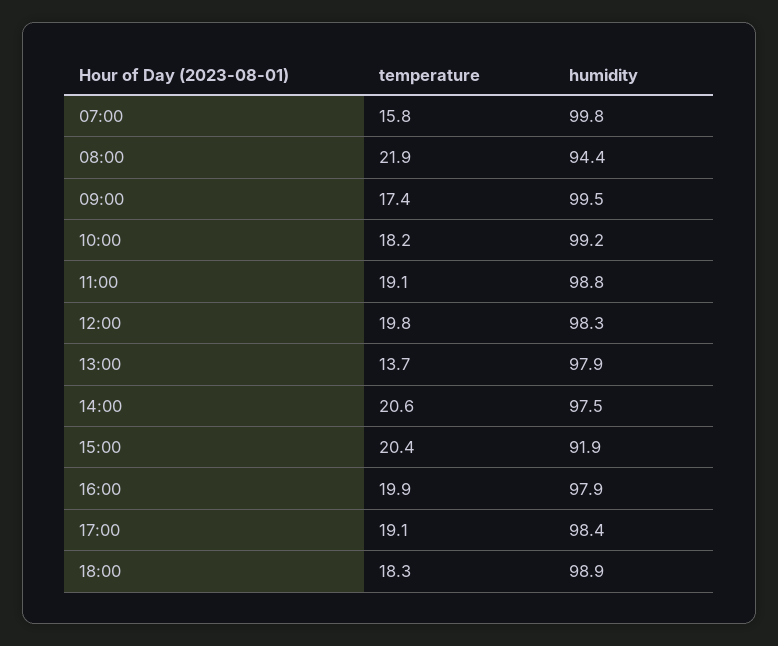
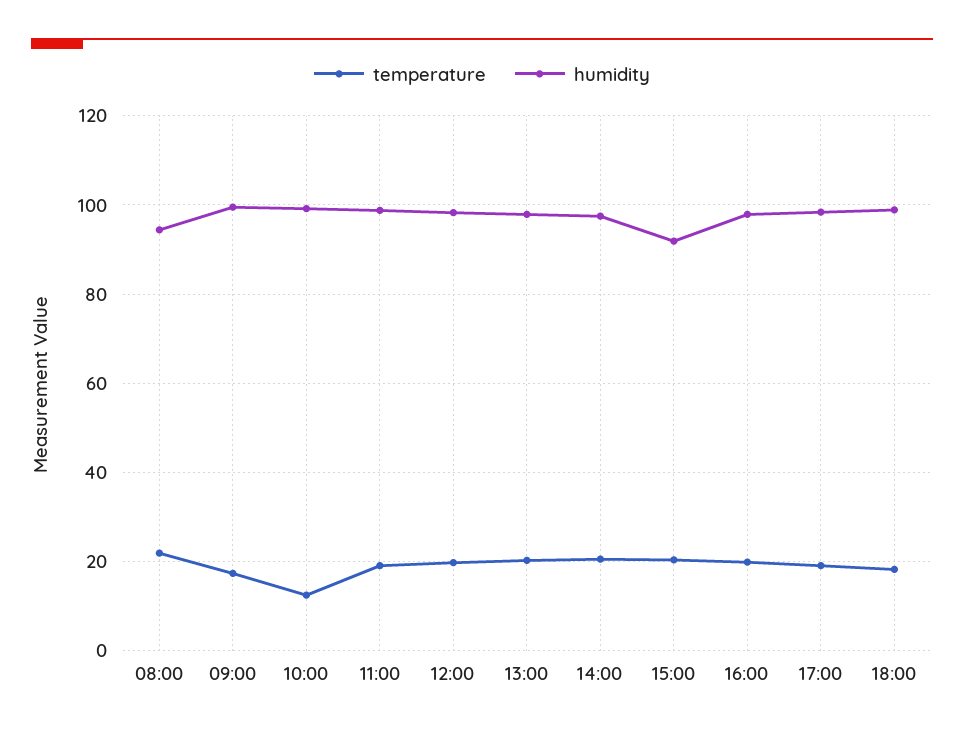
  {
    "temperature": {
-     "07:00": 15.8,
      "08:00": 21.9,
      "09:00": 17.4,
-     "10:00": 18.2,
+     "10:00": 12,
      "11:00": 19.1,
      "12:00": 19.8,
-     "13:00": 13.7,
+     "13:00": 20,
      "14:00": 20.6,
      "15:00": 20.4,
      "16:00": 19.9,
      "17:00": 19.1,
      "18:00": 18.3
    },
    "humidity": {
-     "07:00": 99.8,
      "08:00": 94.4,
      "09:00": 99.5,
      "10:00": 99.2,
      "11:00": 98.8,
      "12:00": 98.3,
      "13:00": 97.9,
      "14:00": 97.5,
      "15:00": 91.9,
      "16:00": 97.9,
      "17:00": 98.4,
      "18:00": 98.9
    }
  }

